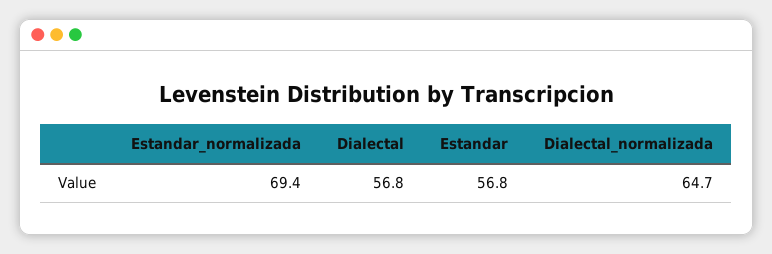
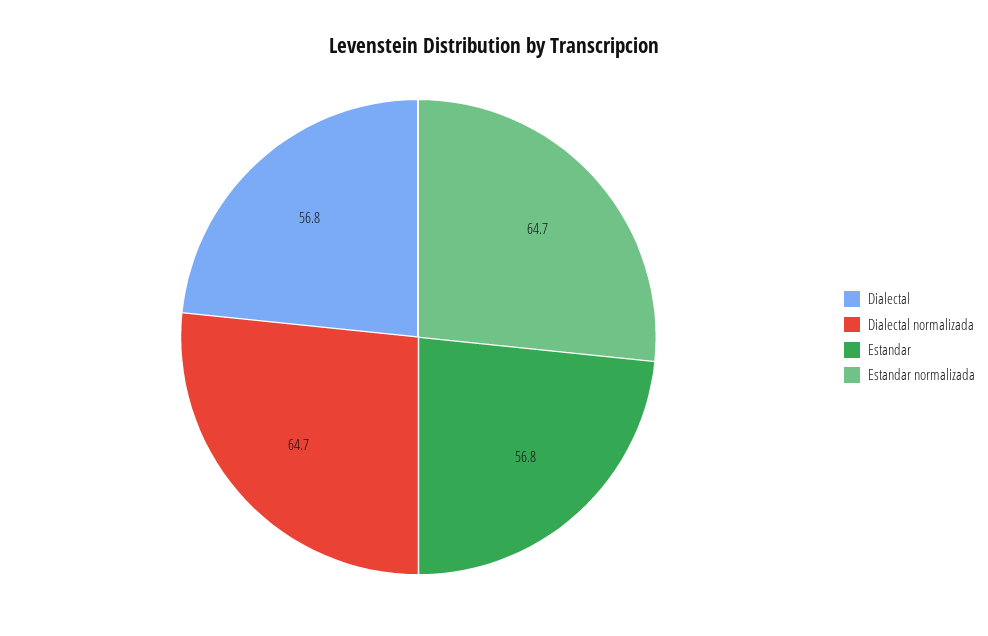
  {
-   "Estandar_normalizada": 69.4,
+   "Estandar_normalizada": 64.7,
    "Dialectal": 56.8,
    "Estandar": 56.8,
    "Dialectal_normalizada": 64.7
  }

